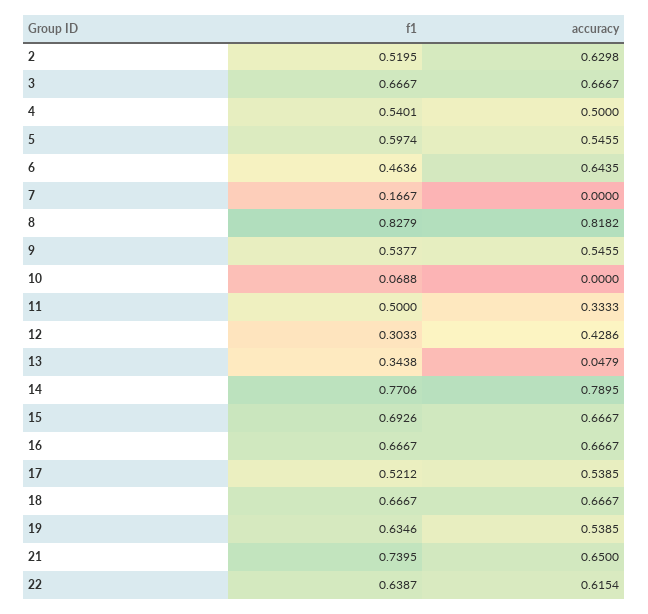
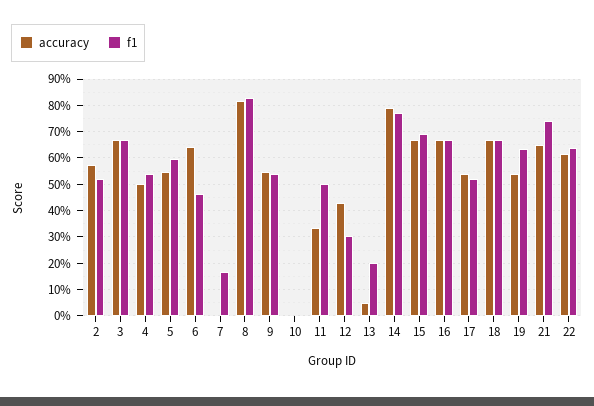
  {
    "f1": {
      "2": 0.5195,
      "3": 0.6667,
      "4": 0.5401,
      "5": 0.5974,
      "6": 0.4636,
      "7": 0.1667,
      "8": 0.8279,
      "9": 0.5377,
-     "10": 0.0688,
+     "10": 0,
      "11": 0.5,
      "12": 0.3033,
-     "13": 0.3438,
+     "13": 0.2,
      "14": 0.7706,
      "15": 0.6926,
      "16": 0.6667,
      "17": 0.5212,
      "18": 0.6667,
      "19": 0.6346,
      "21": 0.7395,
      "22": 0.6387
    },
    "accuracy": {
-     "2": 0.6298,
+     "2": 0.575,
      "3": 0.6667,
      "4": 0.5,
      "5": 0.5455,
      "6": 0.6435,
      "7": 0,
      "8": 0.8182,
      "9": 0.5455,
      "10": 0,
      "11": 0.3333,
      "12": 0.4286,
      "13": 0.0479,
      "14": 0.7895,
      "15": 0.6667,
      "16": 0.6667,
      "17": 0.5385,
      "18": 0.6667,
      "19": 0.5385,
      "21": 0.65,
      "22": 0.6154
    }
  }

